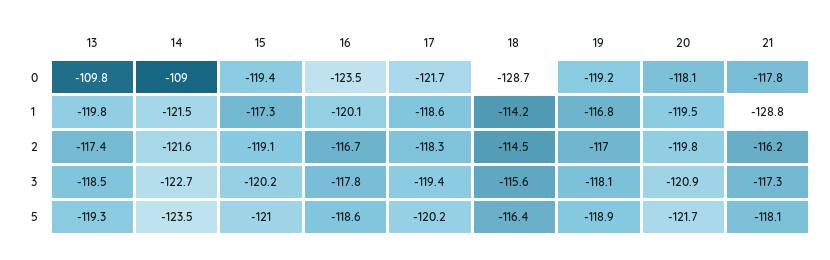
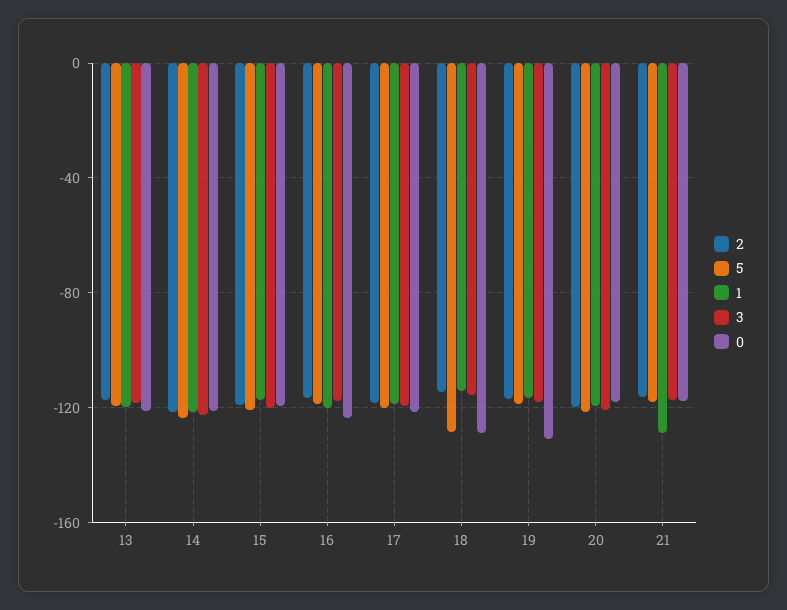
  {
    "0": {
-     "13": -109.8,
+     "13": -120,
-     "14": -109,
+     "14": -120,
      "15": -119.4,
      "16": -123.5,
      "17": -121.7,
      "18": -128.7,
-     "19": -119.2,
+     "19": -130,
      "20": -118.1,
      "21": -117.8
    },
    "1": {
      "13": -119.8,
      "14": -121.5,
      "15": -117.3,
      "16": -120.1,
      "17": -118.6,
      "18": -114.2,
      "19": -116.8,
      "20": -119.5,
      "21": -128.8
    },
    "2": {
      "13": -117.4,
      "14": -121.6,
      "15": -119.1,
      "16": -116.7,
      "17": -118.3,
      "18": -114.5,
      "19": -117,
      "20": -119.8,
      "21": -116.2
    },
    "3": {
      "13": -118.5,
      "14": -122.7,
      "15": -120.2,
      "16": -117.8,
      "17": -119.4,
      "18": -115.6,
      "19": -118.1,
      "20": -120.9,
      "21": -117.3
    },
    "5": {
      "13": -119.3,
      "14": -123.5,
      "15": -121,
      "16": -118.6,
      "17": -120.2,
-     "18": -116.4,
+     "18": -130,
      "19": -118.9,
      "20": -121.7,
      "21": -118.1
    }
  }

